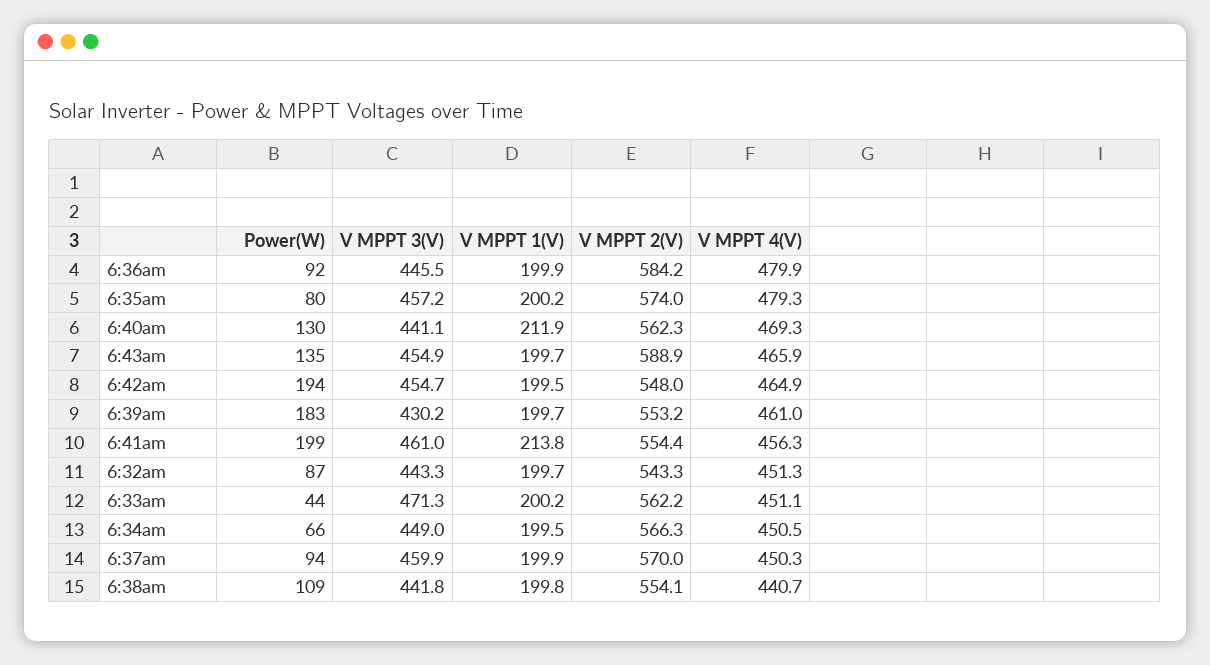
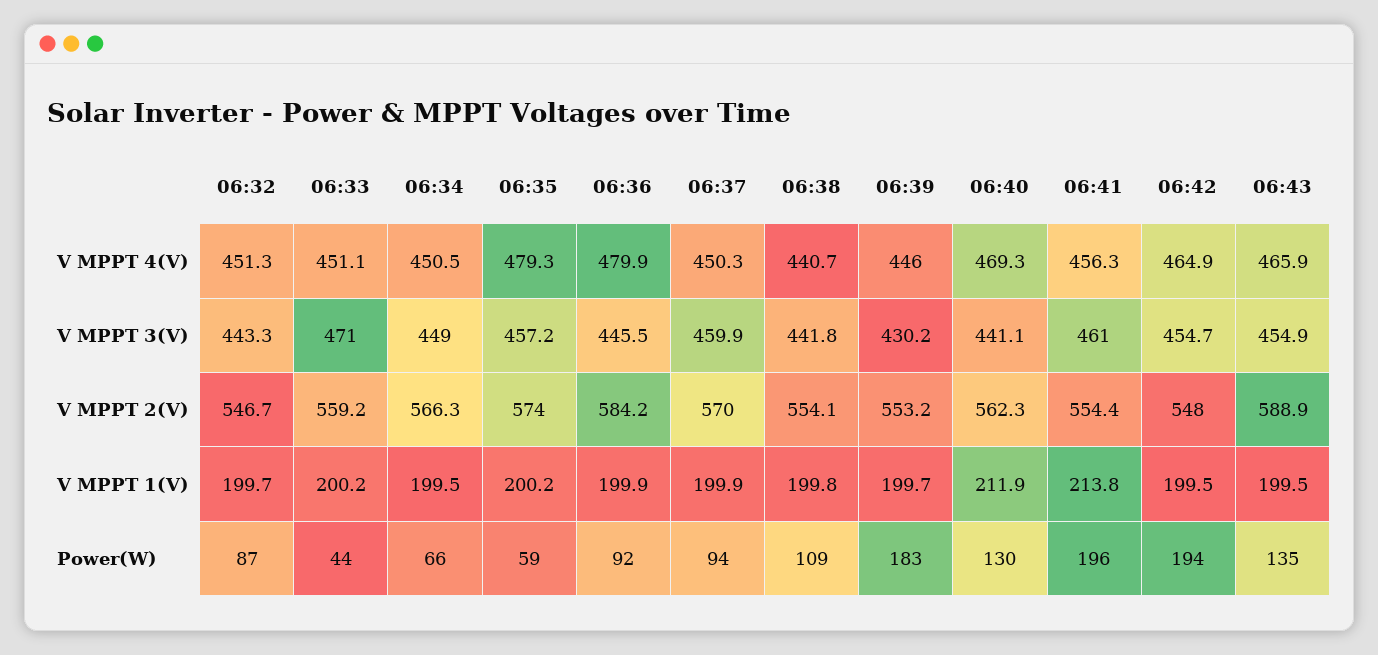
  {
    "Power(W)": {
      "6:36am": 92,
-     "6:35am": 80,
+     "6:35am": 59,
      "6:40am": 130,
      "6:43am": 135,
      "6:42am": 194,
      "6:39am": 183,
-     "6:41am": 199,
+     "6:41am": 196,
      "6:32am": 87,
      "6:33am": 44,
      "6:34am": 66,
      "6:37am": 94,
      "6:38am": 109
    },
    "V MPPT 3(V)": {
      "6:36am": 445.5,
      "6:35am": 457.2,
      "6:40am": 441.1,
      "6:43am": 454.9,
      "6:42am": 454.7,
      "6:39am": 430.2,
      "6:41am": 461,
      "6:32am": 443.3,
-     "6:33am": 471.3,
+     "6:33am": 471,
      "6:34am": 449,
      "6:37am": 459.9,
      "6:38am": 441.8
    },
    "V MPPT 1(V)": {
      "6:36am": 199.9,
      "6:35am": 200.2,
      "6:40am": 211.9,
-     "6:43am": 199.7,
+     "6:43am": 199.5,
      "6:42am": 199.5,
      "6:39am": 199.7,
      "6:41am": 213.8,
      "6:32am": 199.7,
      "6:33am": 200.2,
      "6:34am": 199.5,
      "6:37am": 199.9,
      "6:38am": 199.8
    },
    "V MPPT 2(V)": {
      "6:36am": 584.2,
      "6:35am": 574,
      "6:40am": 562.3,
      "6:43am": 588.9,
      "6:42am": 548,
      "6:39am": 553.2,
      "6:41am": 554.4,
-     "6:32am": 543.3,
+     "6:32am": 546.7,
-     "6:33am": 562.2,
+     "6:33am": 559.2,
      "6:34am": 566.3,
      "6:37am": 570,
      "6:38am": 554.1
    },
    "V MPPT 4(V)": {
      "6:36am": 479.9,
      "6:35am": 479.3,
      "6:40am": 469.3,
      "6:43am": 465.9,
      "6:42am": 464.9,
-     "6:39am": 461,
+     "6:39am": 446,
      "6:41am": 456.3,
      "6:32am": 451.3,
      "6:33am": 451.1,
      "6:34am": 450.5,
      "6:37am": 450.3,
      "6:38am": 440.7
    }
  }

